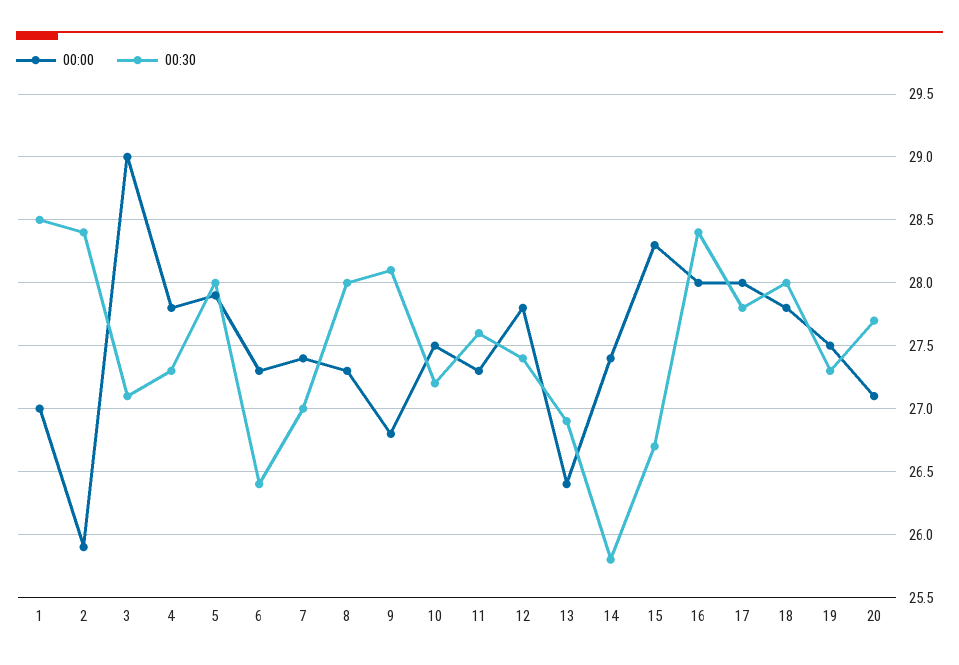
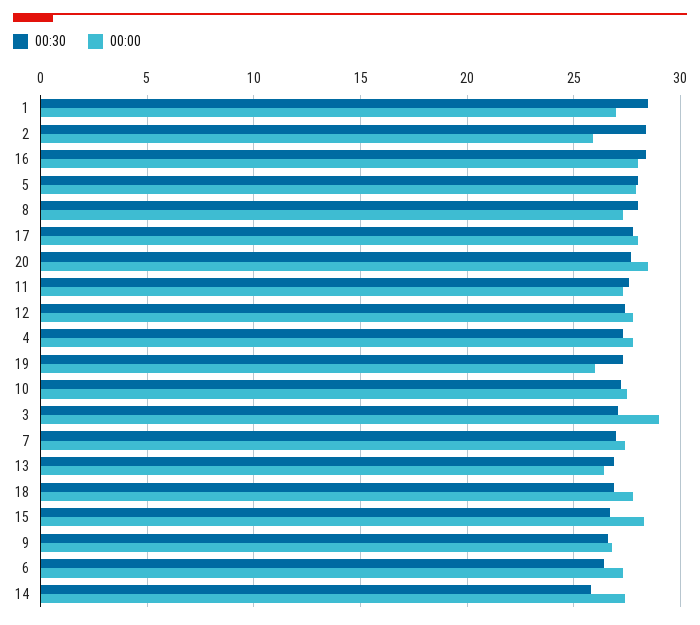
  {
    "00:00": {
      "1": 27,
      "2": 25.9,
      "3": 29,
      "4": 27.8,
      "5": 27.9,
      "6": 27.3,
      "7": 27.4,
      "8": 27.3,
      "9": 26.8,
      "10": 27.5,
      "11": 27.3,
      "12": 27.8,
      "13": 26.4,
      "14": 27.4,
      "15": 28.3,
      "16": 28,
      "17": 28,
      "18": 27.8,
-     "19": 27.5,
+     "19": 26,
-     "20": 27.1
+     "20": 28.5
    },
    "00:30": {
      "1": 28.5,
      "2": 28.4,
      "3": 27.1,
      "4": 27.3,
      "5": 28,
      "6": 26.4,
      "7": 27,
      "8": 28,
-     "9": 28.1,
+     "9": 26.5,
      "10": 27.2,
      "11": 27.6,
      "12": 27.4,
      "13": 26.9,
      "14": 25.8,
      "15": 26.7,
      "16": 28.4,
      "17": 27.8,
-     "18": 28,
+     "18": 27,
      "19": 27.3,
      "20": 27.7
    }
  }

